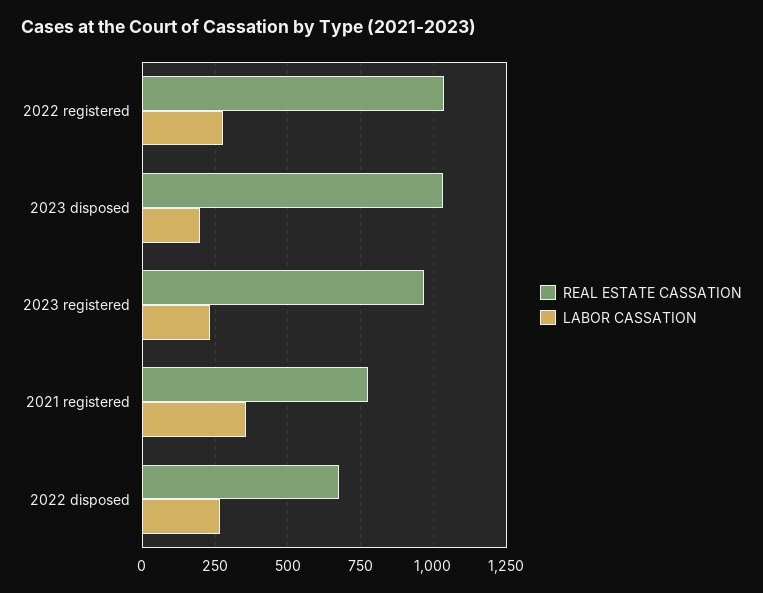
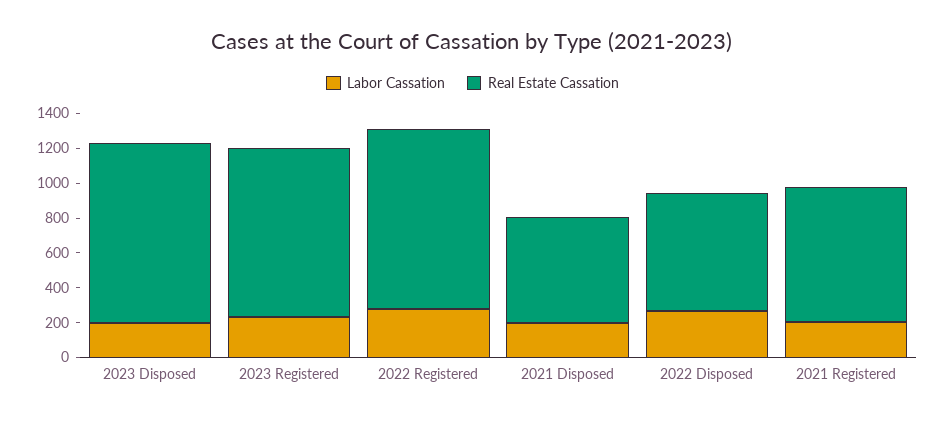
  {
    "REAL ESTATE CASSATION": {
      "2022 registered": 1025,
      "2023 disposed": 1025,
      "2023 registered": 975,
      "2021 registered": 775,
-     "2022 disposed": 675
+     "2022 disposed": 675,
+     "2021 Disposed": 600
    },
    "LABOR CASSATION": {
      "2022 registered": 275,
      "2023 disposed": 200,
      "2023 registered": 225,
-     "2021 registered": 350,
+     "2021 registered": 200,
-     "2022 disposed": 275
+     "2022 disposed": 275,
+     "2021 Disposed": 200
    }
  }

